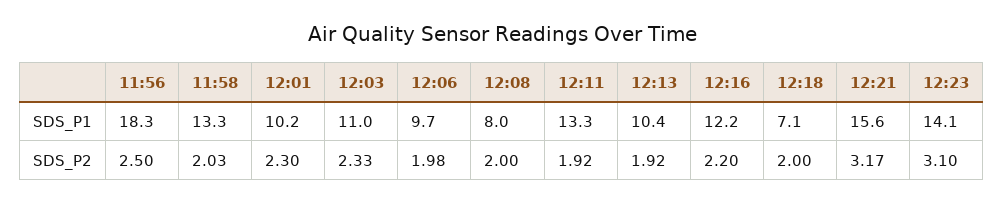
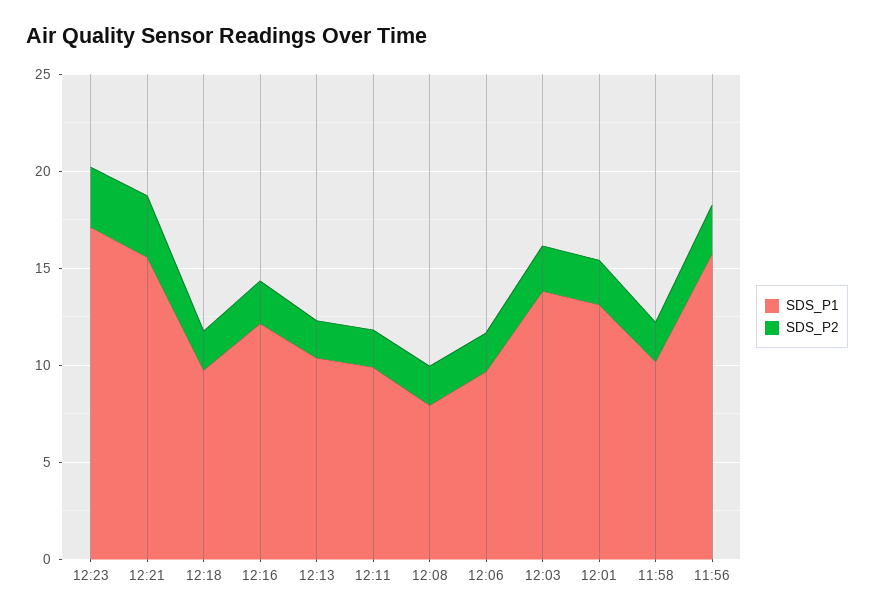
  {
    "SDS_P1": {
-     "11:56": 18.3,
+     "11:56": 16,
-     "11:58": 13.3,
+     "11:58": 10,
-     "12:01": 10.2,
+     "12:01": 13,
-     "12:03": 11,
+     "12:03": 14,
      "12:06": 9.7,
      "12:08": 8,
-     "12:11": 13.3,
+     "12:11": 10,
      "12:13": 10.4,
      "12:16": 12.2,
-     "12:18": 7.1,
+     "12:18": 10,
      "12:21": 15.6,
-     "12:23": 14.1
+     "12:23": 17
    },
    "SDS_P2": {
      "11:56": 2.5,
      "11:58": 2.03,
      "12:01": 2.3,
      "12:03": 2.33,
      "12:06": 1.98,
      "12:08": 2,
      "12:11": 1.92,
      "12:13": 1.92,
      "12:16": 2.2,
      "12:18": 2,
      "12:21": 3.17,
      "12:23": 3.1
    }
  }

